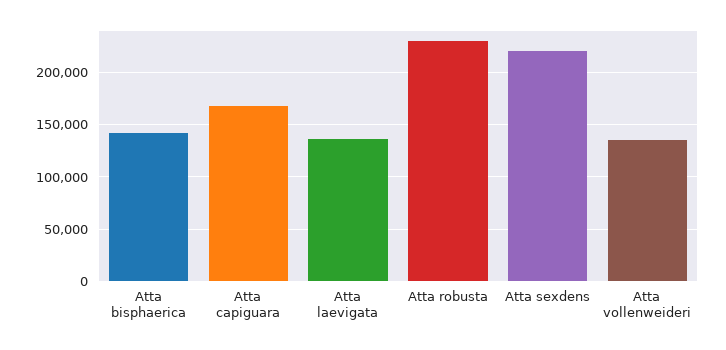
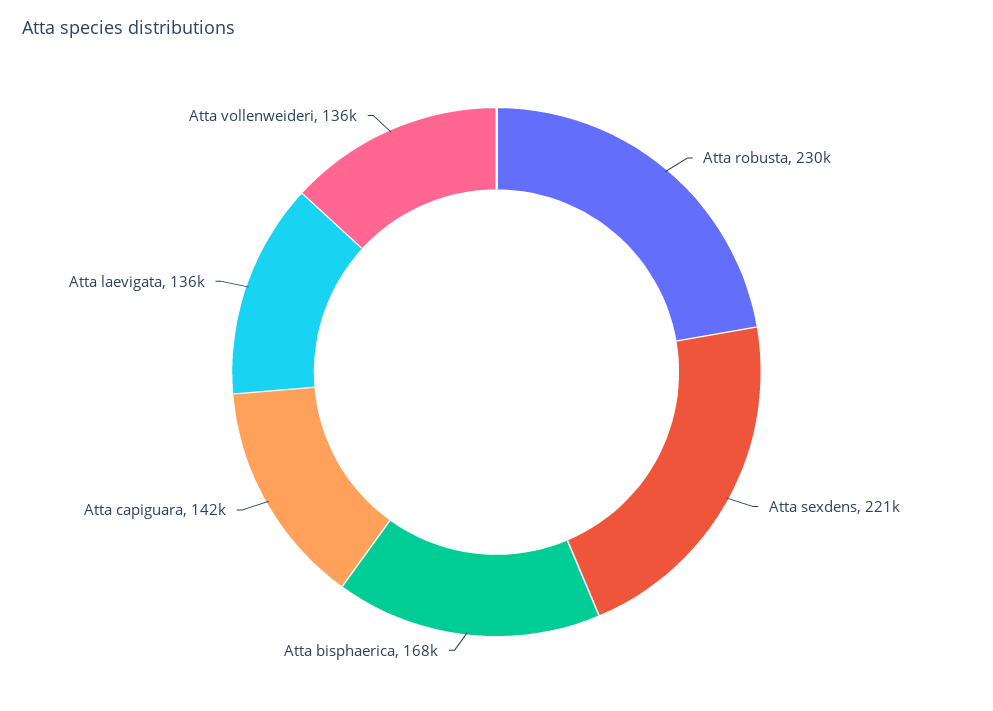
  {
-   "Atta bisphaerica": 140000,
+   "Atta bisphaerica": 168000,
-   "Atta capiguara": 170000,
+   "Atta capiguara": 142000,
    "Atta laevigata": 136000,
    "Atta robusta": 230000,
    "Atta sexdens": 221000,
    "Atta vollenweideri": 136000
  }

